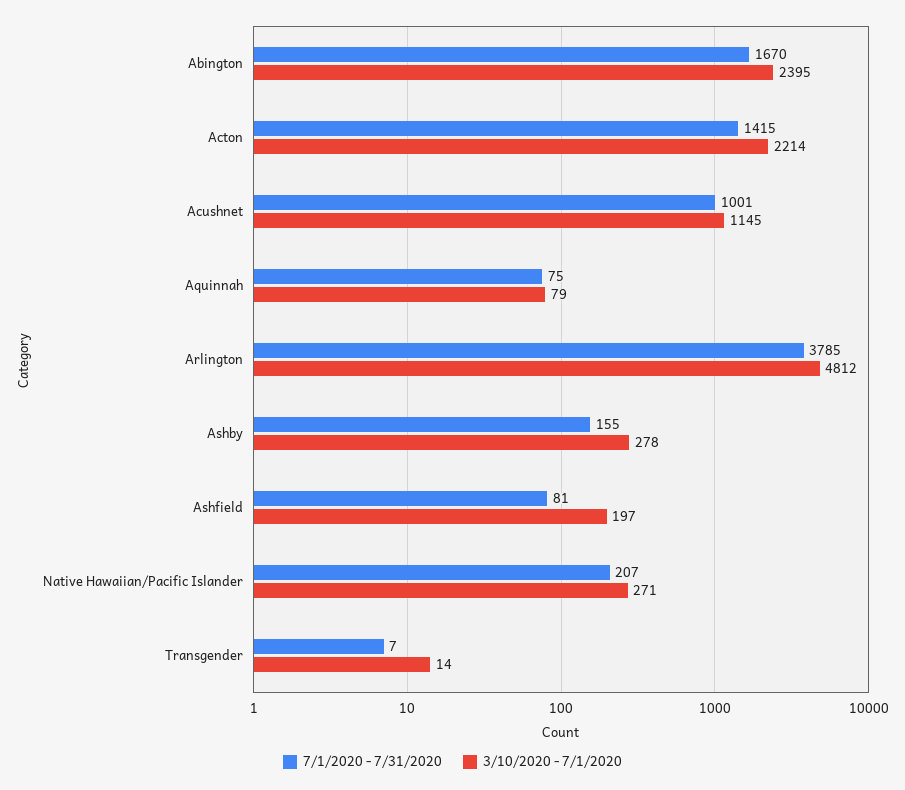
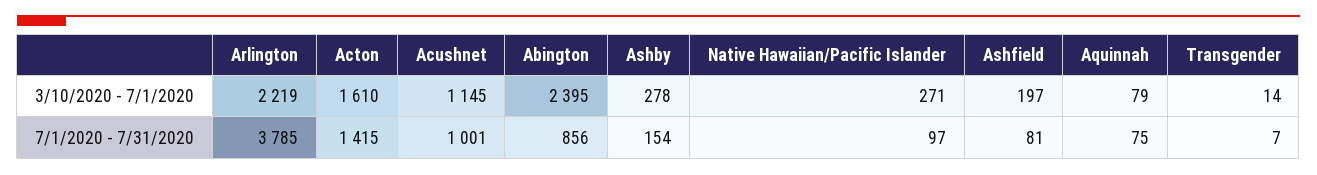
  {
    "7/1/2020 - 7/31/2020": {
-     "Abington": 1670,
+     "Abington": 856,
      "Acton": 1415,
      "Acushnet": 1001,
      "Aquinnah": 75,
      "Arlington": 3785,
-     "Ashby": 155,
+     "Ashby": 154,
      "Ashfield": 81,
-     "Native Hawaiian/Pacific Islander": 207,
+     "Native Hawaiian/Pacific Islander": 97,
      "Transgender": 7
    },
    "3/10/2020 - 7/1/2020": {
      "Abington": 2395,
-     "Acton": 2214,
+     "Acton": 1610,
      "Acushnet": 1145,
      "Aquinnah": 79,
-     "Arlington": 4812,
+     "Arlington": 2219,
      "Ashby": 278,
      "Ashfield": 197,
      "Native Hawaiian/Pacific Islander": 271,
      "Transgender": 14
    }
  }

